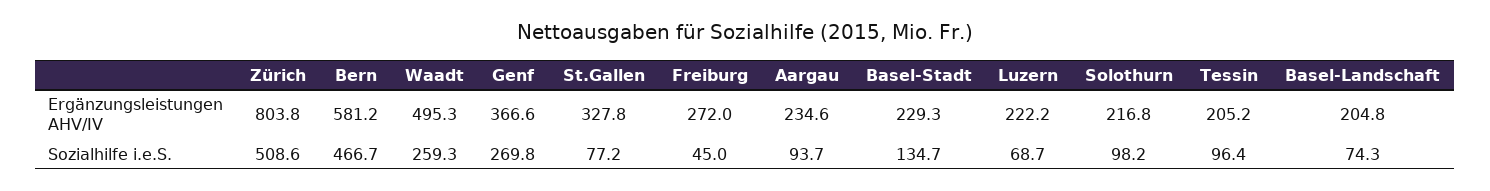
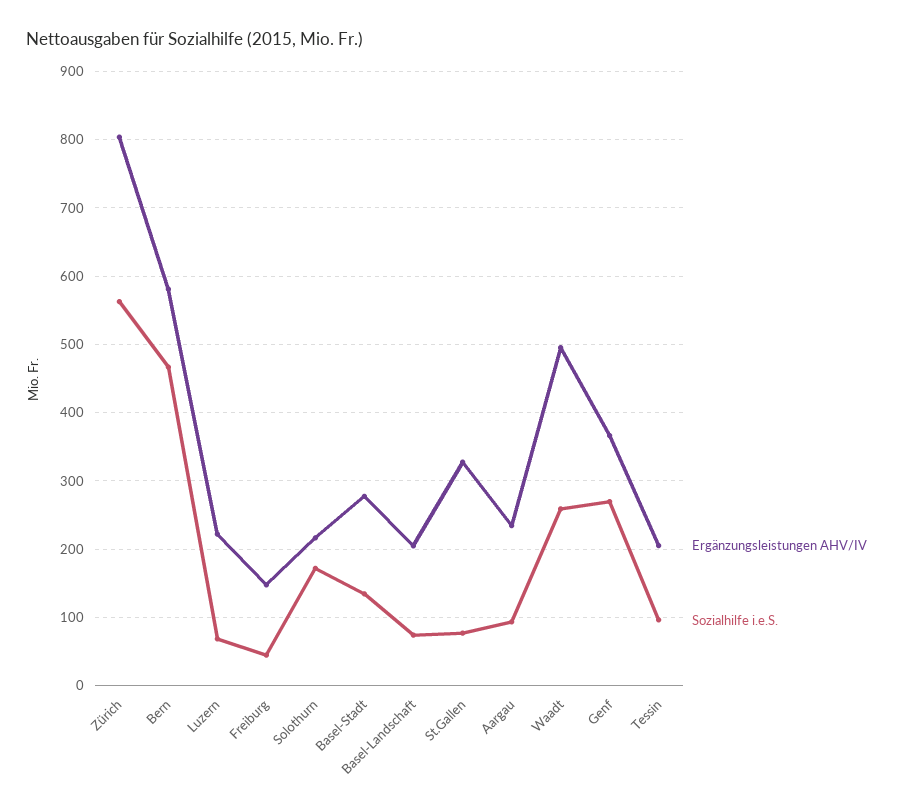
  {
    "Ergänzungsleistungen AHV/IV": {
      "Zürich": 803.8,
      "Bern": 581.2,
      "Waadt": 495.3,
      "Genf": 366.6,
      "St.Gallen": 327.8,
-     "Freiburg": 272,
+     "Freiburg": 150,
      "Aargau": 234.6,
-     "Basel-Stadt": 229.3,
+     "Basel-Stadt": 280,
      "Luzern": 222.2,
      "Solothurn": 216.8,
      "Tessin": 205.2,
      "Basel-Landschaft": 204.8
    },
    "Sozialhilfe i.e.S.": {
-     "Zürich": 508.6,
+     "Zürich": 560,
      "Bern": 466.7,
      "Waadt": 259.3,
      "Genf": 269.8,
      "St.Gallen": 77.2,
      "Freiburg": 45,
      "Aargau": 93.7,
      "Basel-Stadt": 134.7,
      "Luzern": 68.7,
-     "Solothurn": 98.2,
+     "Solothurn": 170,
      "Tessin": 96.4,
      "Basel-Landschaft": 74.3
    }
  }

